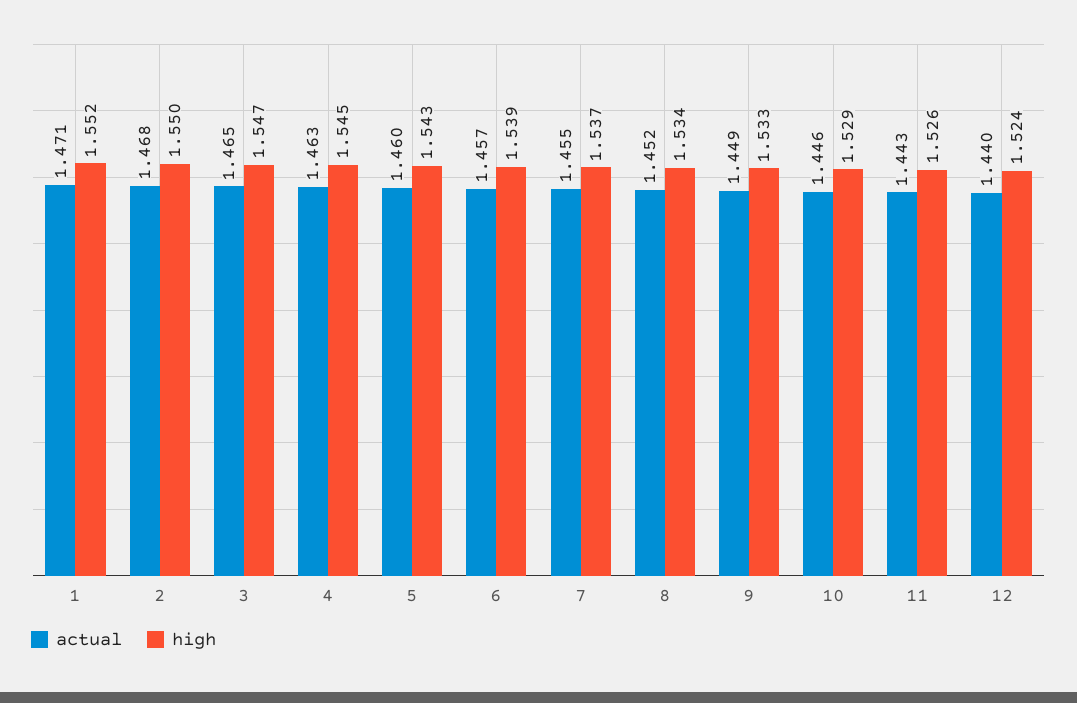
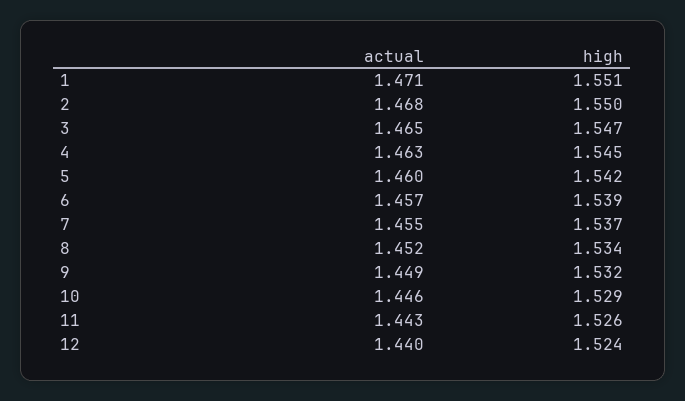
  {
    "actual": {
      "1": 1.471,
      "2": 1.468,
      "3": 1.465,
      "4": 1.463,
      "5": 1.46,
      "6": 1.457,
      "7": 1.455,
      "8": 1.452,
      "9": 1.449,
      "10": 1.446,
      "11": 1.443,
      "12": 1.44
    },
    "high": {
-     "1": 1.552,
+     "1": 1.551,
      "2": 1.55,
      "3": 1.547,
      "4": 1.545,
-     "5": 1.543,
+     "5": 1.542,
      "6": 1.539,
      "7": 1.537,
      "8": 1.534,
-     "9": 1.533,
+     "9": 1.532,
      "10": 1.529,
      "11": 1.526,
      "12": 1.524
    }
  }

